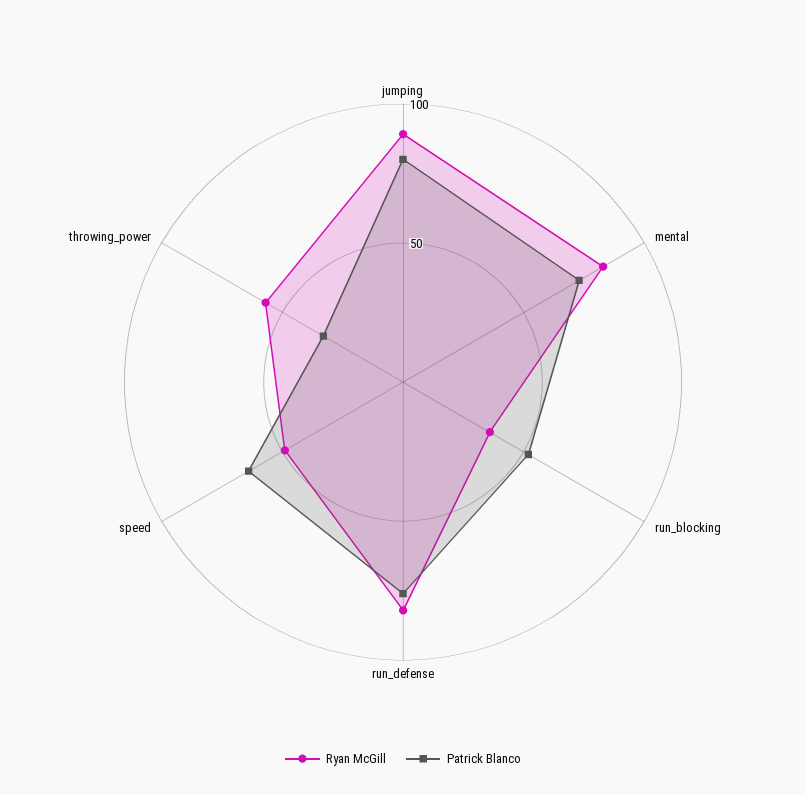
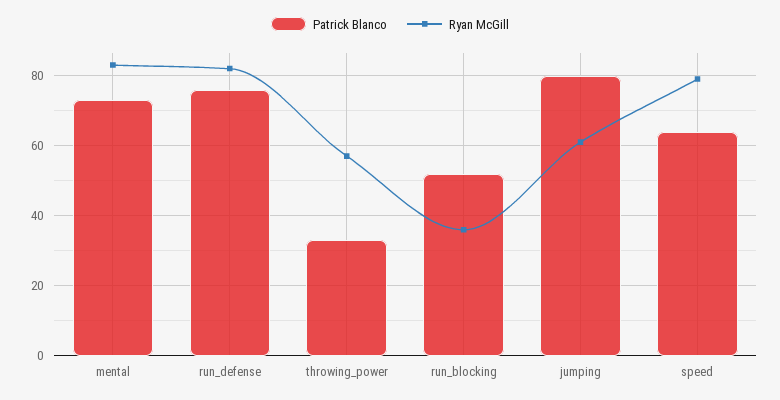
  {
    "Ryan McGill": {
-     "jumping": 90,
+     "jumping": 60,
      "mental": 85,
      "run_blocking": 35,
      "run_defense": 80,
-     "speed": 50,
+     "speed": 80,
      "throwing_power": 55
    },
    "Patrick Blanco": {
      "jumping": 80,
      "mental": 75,
      "run_blocking": 50,
      "run_defense": 75,
      "speed": 65,
      "throwing_power": 35
    }
  }

